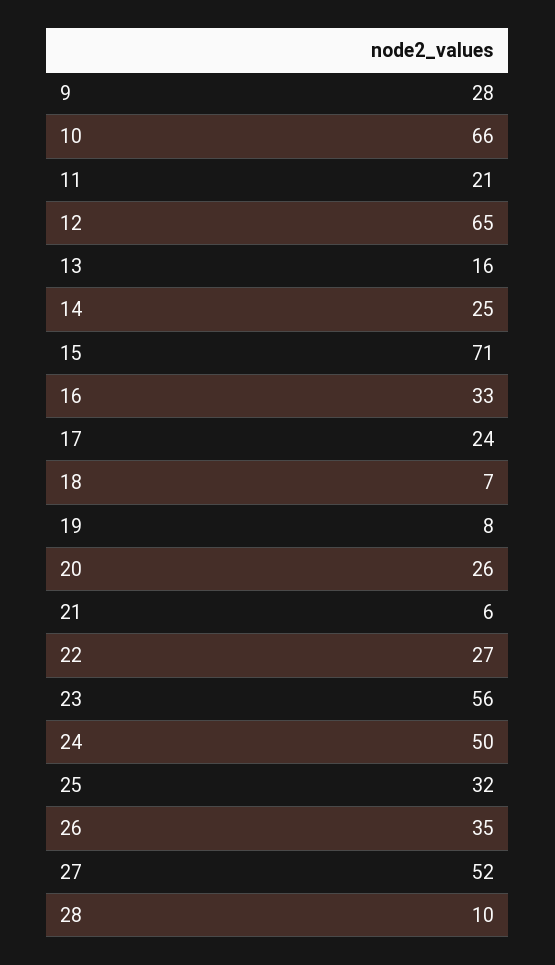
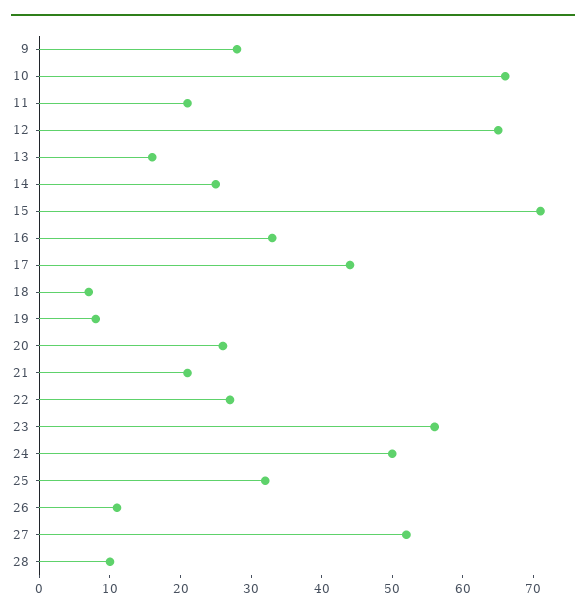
  {
    "9": 28,
    "10": 66,
    "11": 21,
    "12": 65,
    "13": 16,
    "14": 25,
    "15": 71,
    "16": 33,
-   "17": 24,
+   "17": 45,
    "18": 7,
    "19": 8,
    "20": 26,
-   "21": 6,
+   "21": 20,
    "22": 27,
    "23": 56,
    "24": 50,
    "25": 32,
-   "26": 35,
+   "26": 10,
    "27": 52,
    "28": 10
  }

